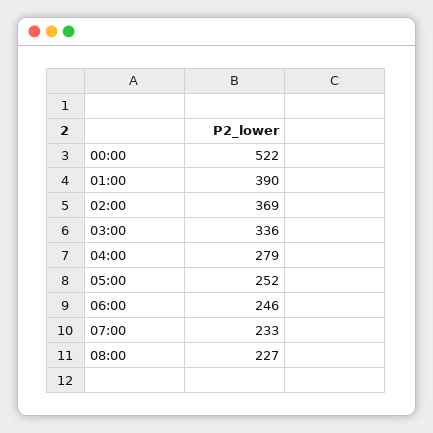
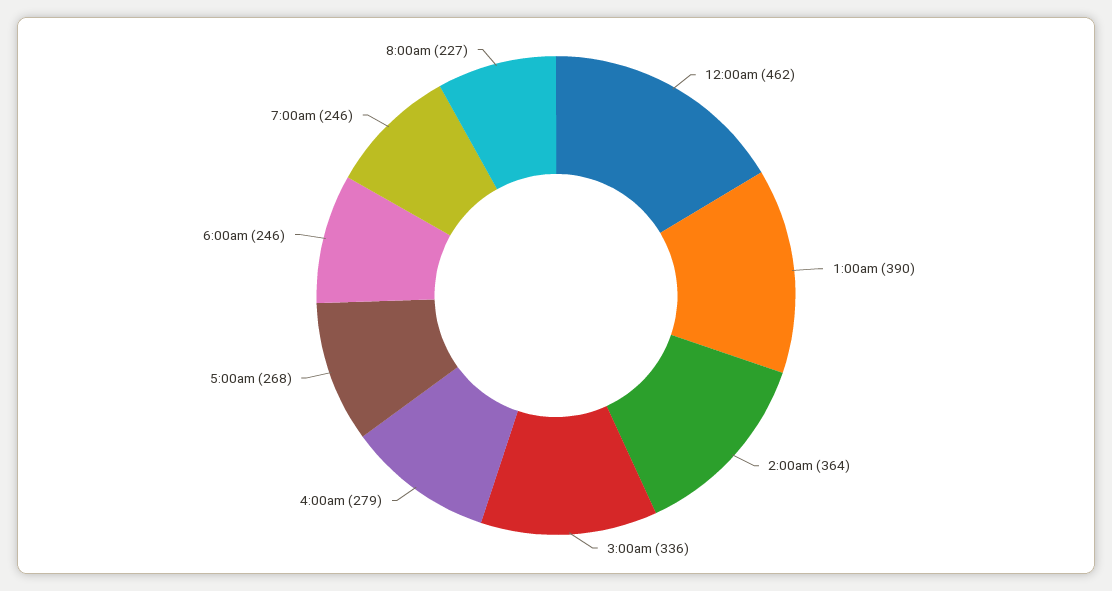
  {
-   "00:00": 522,
+   "00:00": 462,
    "01:00": 390,
-   "02:00": 369,
+   "02:00": 364,
    "03:00": 336,
    "04:00": 279,
-   "05:00": 252,
+   "05:00": 268,
    "06:00": 246,
-   "07:00": 233,
+   "07:00": 246,
    "08:00": 227
  }

